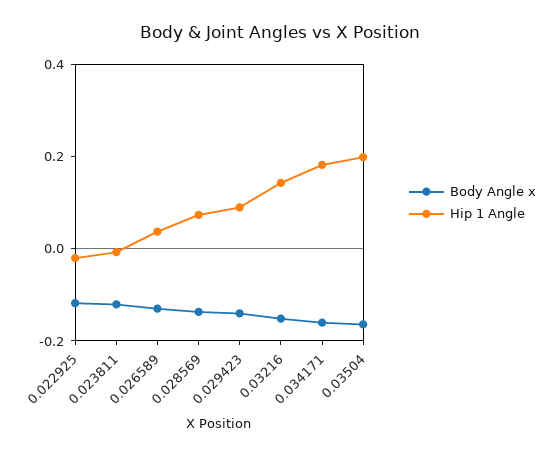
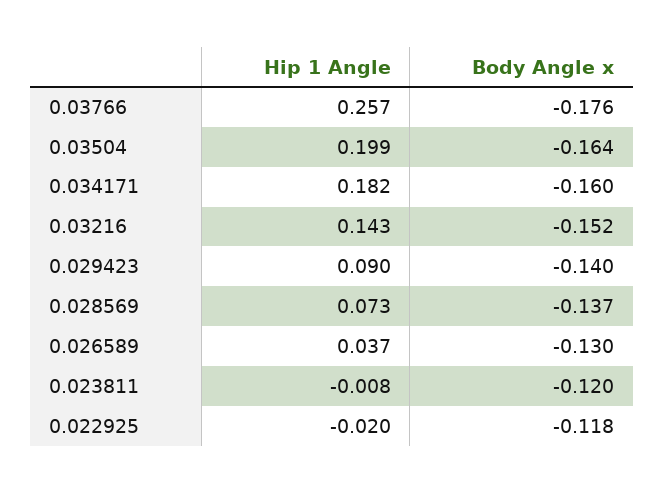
  {
    "Body Angle x": {
      "0.022925": -0.118,
      "0.023811": -0.12,
      "0.026589": -0.13,
      "0.028569": -0.137,
      "0.029423": -0.14,
      "0.03216": -0.152,
      "0.034171": -0.16,
-     "0.03504": -0.164
+     "0.03504": -0.164,
+     "0.03766": -0.176
    },
    "Hip 1 Angle": {
      "0.022925": -0.02,
      "0.023811": -0.008,
      "0.026589": 0.037,
      "0.028569": 0.073,
      "0.029423": 0.09,
      "0.03216": 0.143,
      "0.034171": 0.182,
-     "0.03504": 0.199
+     "0.03504": 0.199,
+     "0.03766": 0.257
    }
  }

